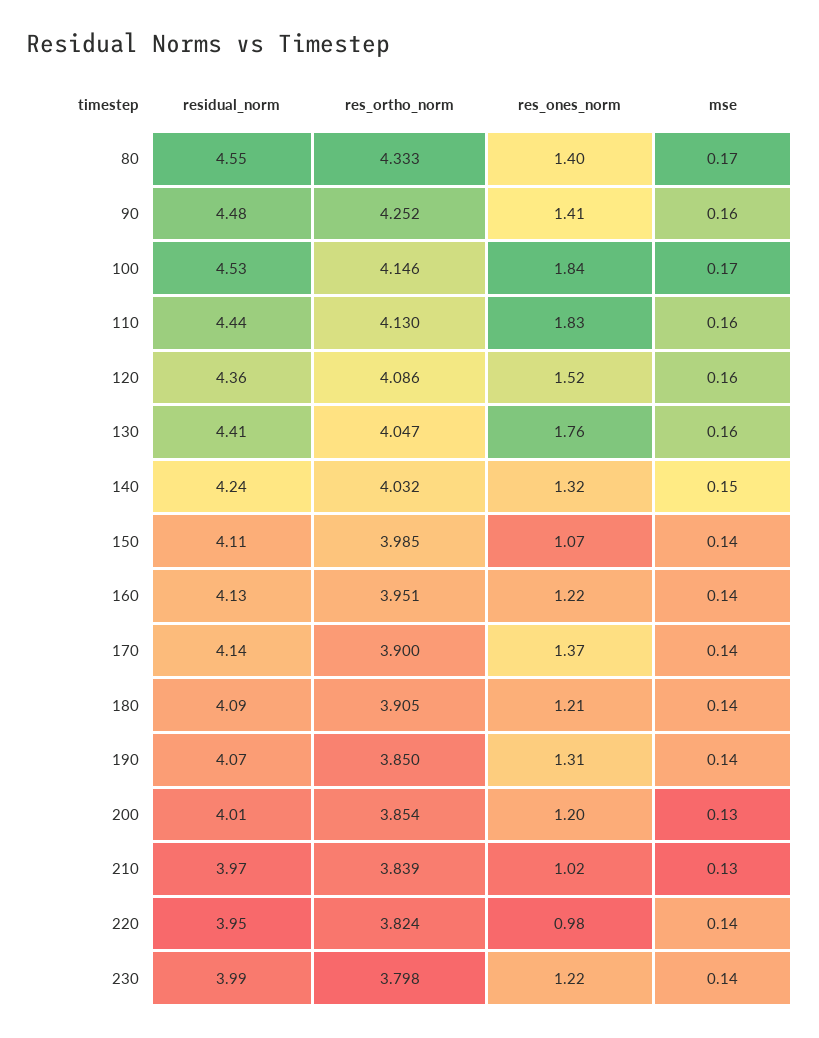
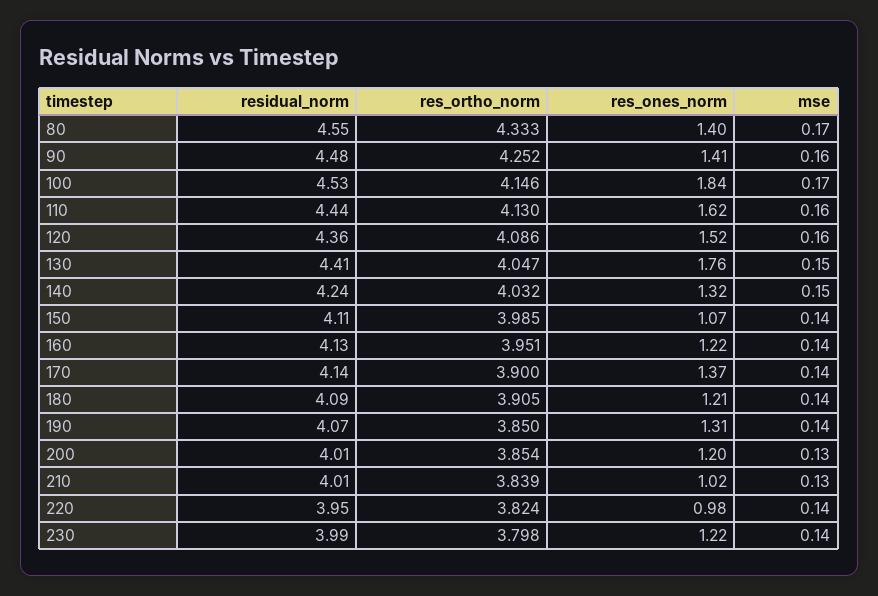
  {
    "residual_norm": {
      "80": 4.55,
      "90": 4.48,
      "100": 4.53,
      "110": 4.44,
      "120": 4.36,
      "130": 4.41,
      "140": 4.24,
      "150": 4.11,
      "160": 4.13,
      "170": 4.14,
      "180": 4.09,
      "190": 4.07,
      "200": 4.01,
-     "210": 3.97,
+     "210": 4.01,
      "220": 3.95,
      "230": 3.99
    },
    "res_ortho_norm": {
      "80": 4.333,
      "90": 4.252,
      "100": 4.146,
      "110": 4.13,
      "120": 4.086,
      "130": 4.047,
      "140": 4.032,
      "150": 3.985,
      "160": 3.951,
      "170": 3.9,
      "180": 3.905,
      "190": 3.85,
      "200": 3.854,
      "210": 3.839,
      "220": 3.824,
      "230": 3.798
    },
    "res_ones_norm": {
      "80": 1.4,
      "90": 1.41,
      "100": 1.84,
-     "110": 1.83,
+     "110": 1.62,
      "120": 1.52,
      "130": 1.76,
      "140": 1.32,
      "150": 1.07,
      "160": 1.22,
      "170": 1.37,
      "180": 1.21,
      "190": 1.31,
      "200": 1.2,
      "210": 1.02,
      "220": 0.98,
      "230": 1.22
    },
    "mse": {
      "80": 0.17,
      "90": 0.16,
      "100": 0.17,
      "110": 0.16,
      "120": 0.16,
-     "130": 0.16,
+     "130": 0.15,
      "140": 0.15,
      "150": 0.14,
      "160": 0.14,
      "170": 0.14,
      "180": 0.14,
      "190": 0.14,
      "200": 0.13,
      "210": 0.13,
      "220": 0.14,
      "230": 0.14
    }
  }

